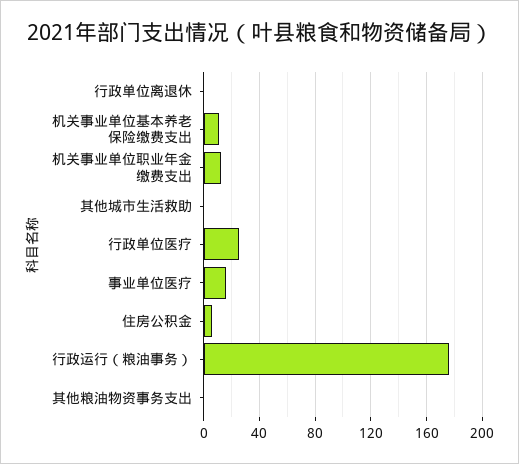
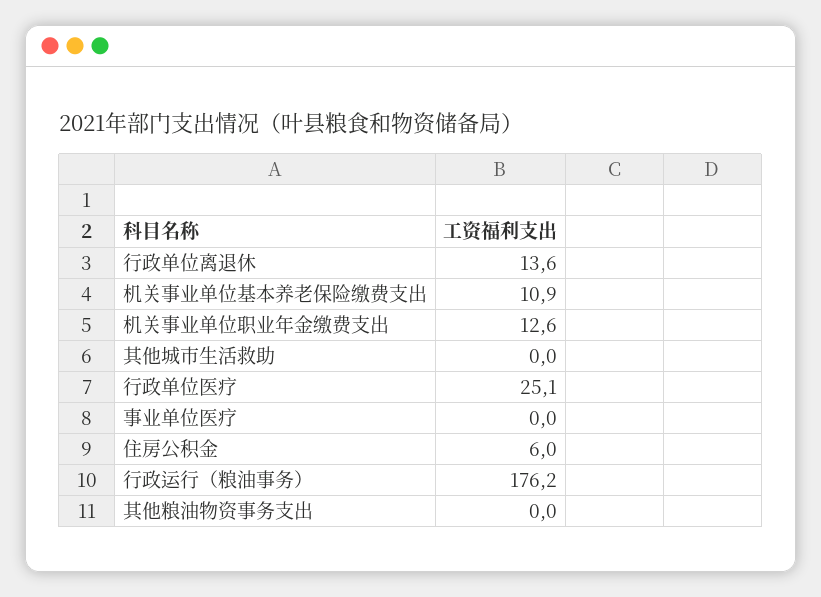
  {
-   "行政单位离退休": 0,
+   "行政单位离退休": 13.6,
    "机关事业单位基本养老保险缴费支出": 10.9,
    "机关事业单位职业年金缴费支出": 12.6,
    "其他城市生活救助": 0,
    "行政单位医疗": 25.1,
-   "事业单位医疗": 15,
+   "事业单位医疗": 0,
    "住房公积金": 6,
    "行政运行（粮油事务）": 176.2,
    "其他粮油物资事务支出": 0
  }

